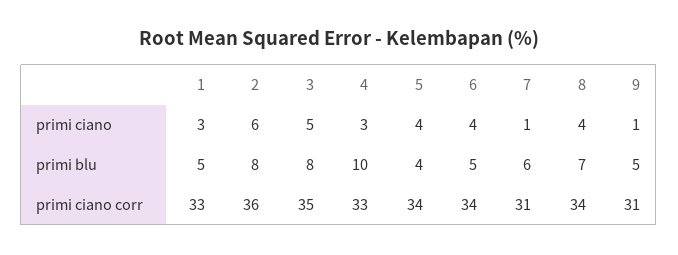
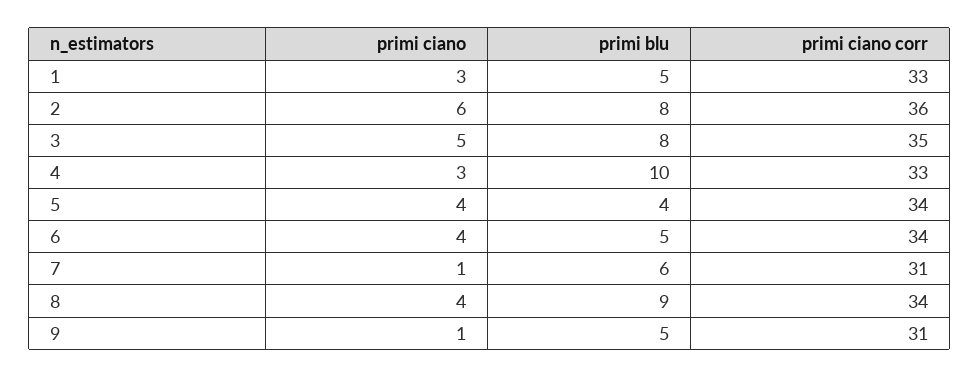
  {
    "1": {
      "primi ciano": 3,
      "primi blu": 5,
      "primi ciano corr": 33
    },
    "2": {
      "primi ciano": 6,
      "primi blu": 8,
      "primi ciano corr": 36
    },
    "3": {
      "primi ciano": 5,
      "primi blu": 8,
      "primi ciano corr": 35
    },
    "4": {
      "primi ciano": 3,
      "primi blu": 10,
      "primi ciano corr": 33
    },
    "5": {
      "primi ciano": 4,
      "primi blu": 4,
      "primi ciano corr": 34
    },
    "6": {
      "primi ciano": 4,
      "primi blu": 5,
      "primi ciano corr": 34
    },
    "7": {
      "primi ciano": 1,
      "primi blu": 6,
      "primi ciano corr": 31
    },
    "8": {
      "primi ciano": 4,
-     "primi blu": 7,
+     "primi blu": 9,
      "primi ciano corr": 34
    },
    "9": {
      "primi ciano": 1,
      "primi blu": 5,
      "primi ciano corr": 31
    }
  }

